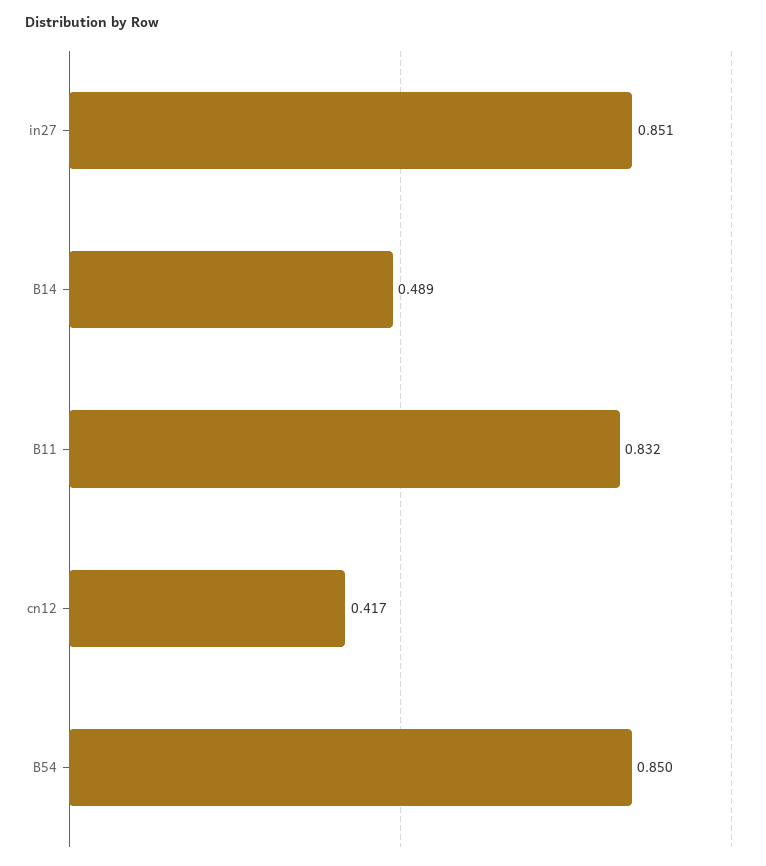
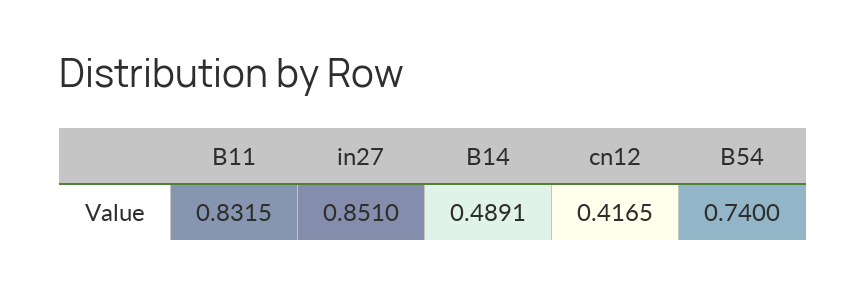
  {
    "in27": 0.851,
    "B14": 0.4891,
    "B11": 0.8315,
    "cn12": 0.4165,
-   "B54": 0.85
+   "B54": 0.74
  }

